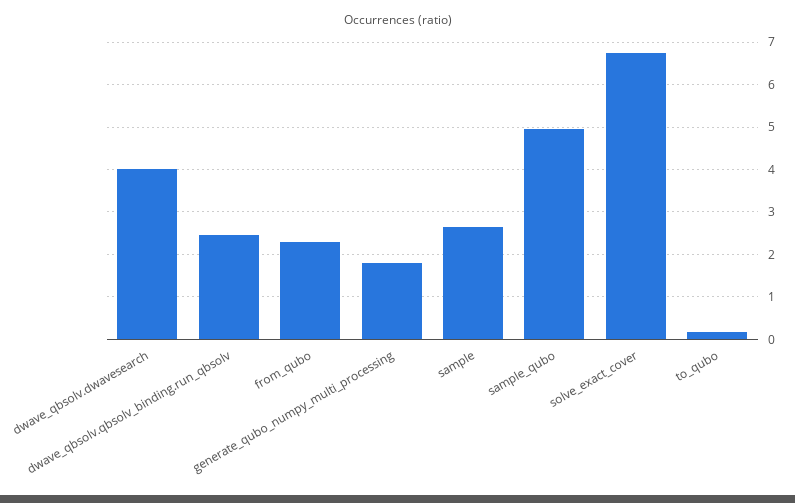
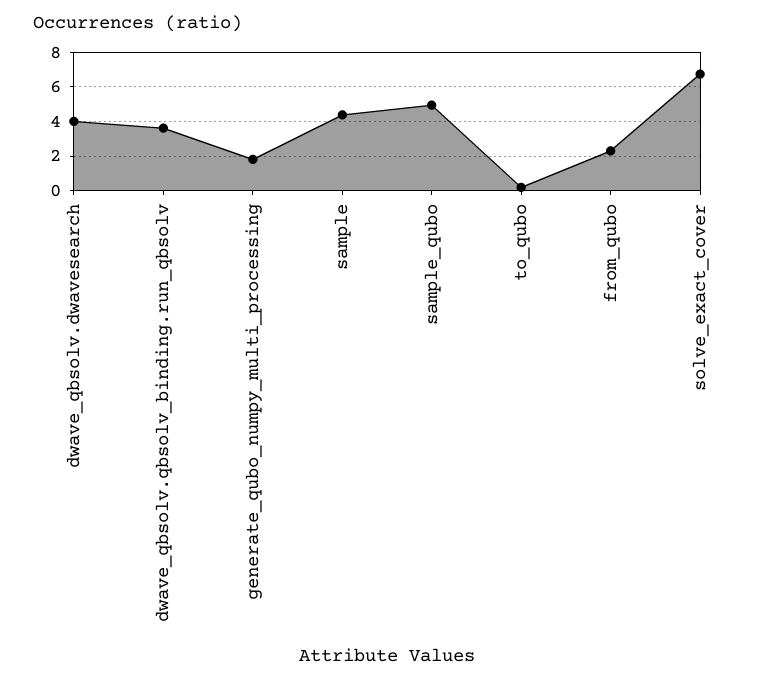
  {
    "dwave_qbsolv.dwavesearch": 4,
-   "dwave_qbsolv.qbsolv_binding.run_qbsolv": 2.4,
+   "dwave_qbsolv.qbsolv_binding.run_qbsolv": 3.5,
    "from_qubo": 2.2,
    "generate_qubo_numpy_multi_processing": 1.8,
-   "sample": 2.6,
+   "sample": 4.5,
    "sample_qubo": 5,
    "solve_exact_cover": 6.8,
    "to_qubo": 0.2
  }

